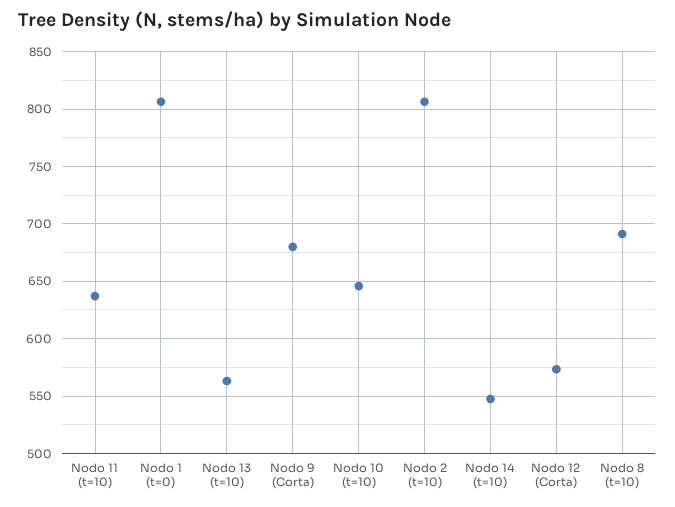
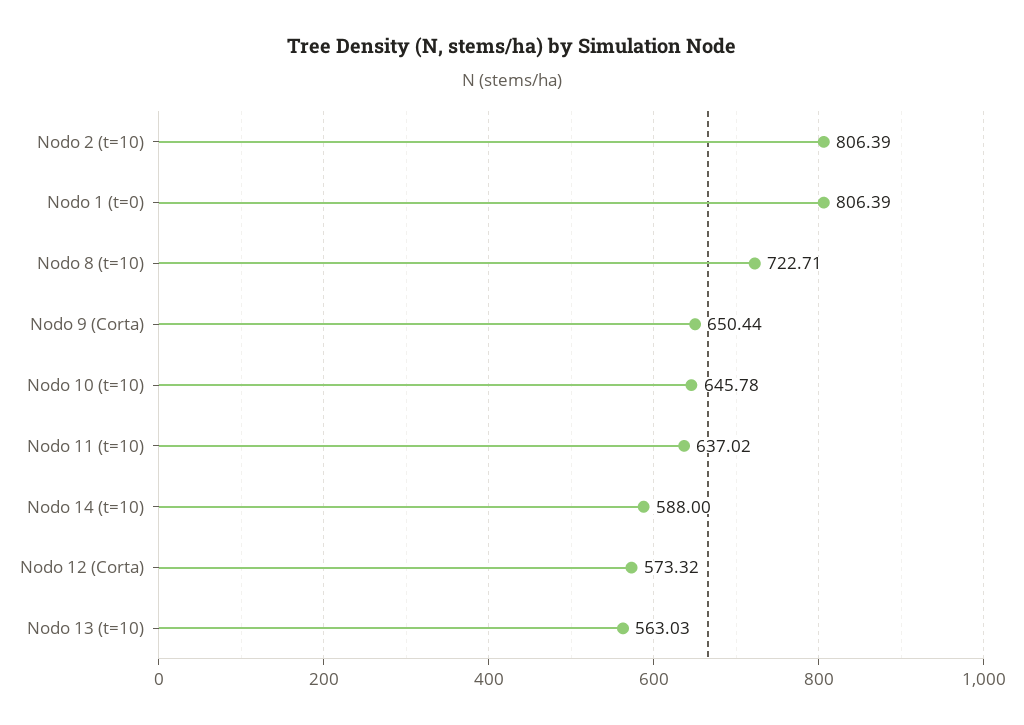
  {
    "Nodo 11 (t=10)": 637.02,
    "Nodo 1 (t=0)": 806.39,
    "Nodo 13 (t=10)": 563.03,
-   "Nodo 9 (Corta)": 680,
+   "Nodo 9 (Corta)": 650.44,
    "Nodo 10 (t=10)": 645.78,
    "Nodo 2 (t=10)": 806.39,
-   "Nodo 14 (t=10)": 550,
+   "Nodo 14 (t=10)": 588,
    "Nodo 12 (Corta)": 573.32,
-   "Nodo 8 (t=10)": 690
+   "Nodo 8 (t=10)": 722.71
  }

